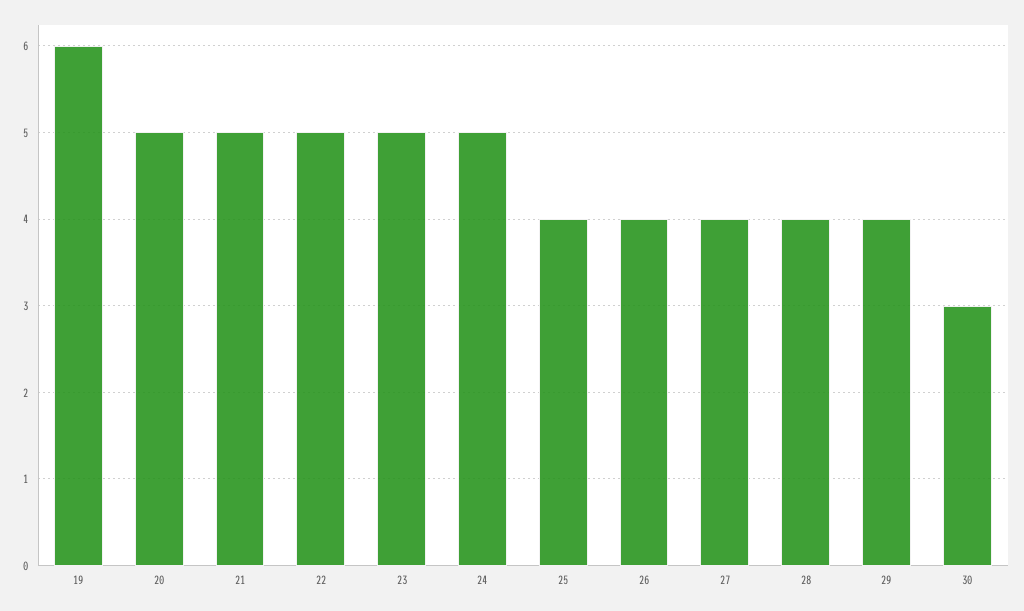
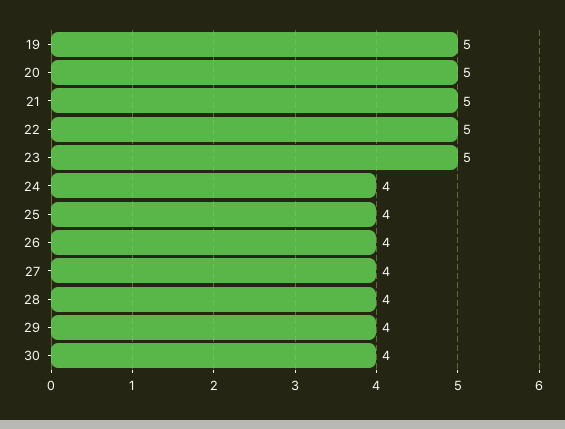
  {
-   "19": 6,
+   "19": 5,
    "20": 5,
    "21": 5,
    "22": 5,
    "23": 5,
-   "24": 5,
+   "24": 4,
    "25": 4,
    "26": 4,
    "27": 4,
    "28": 4,
    "29": 4,
-   "30": 3
+   "30": 4
  }

